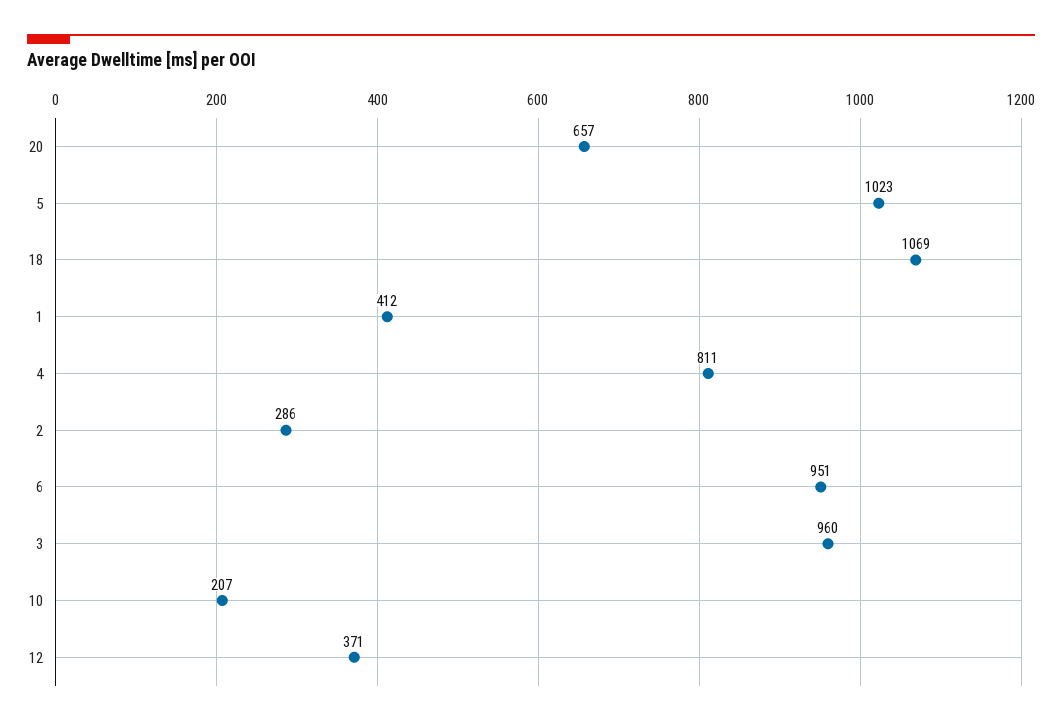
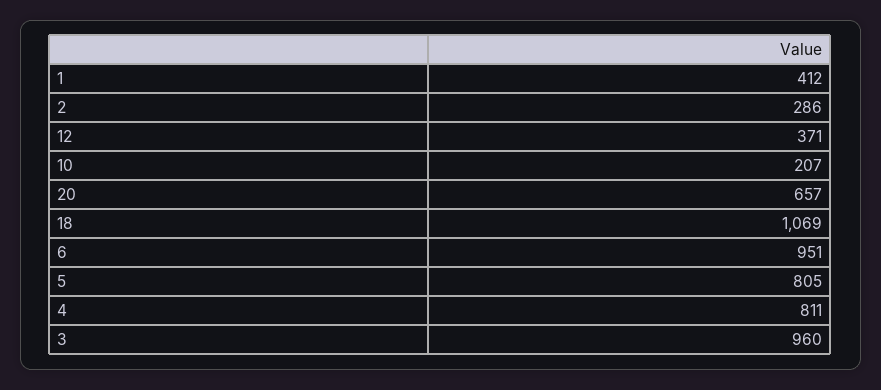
  {
    "20": 657,
-   "5": 1023,
+   "5": 805,
    "18": 1069,
    "1": 412,
    "4": 811,
    "2": 286,
    "6": 951,
    "3": 960,
    "10": 207,
    "12": 371
  }

